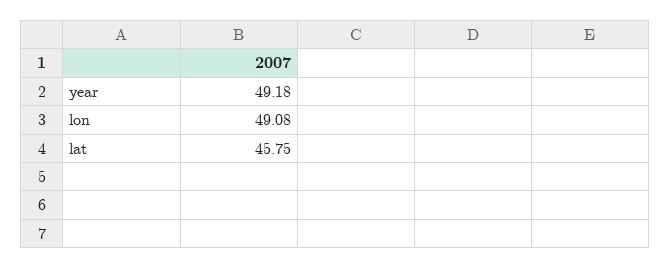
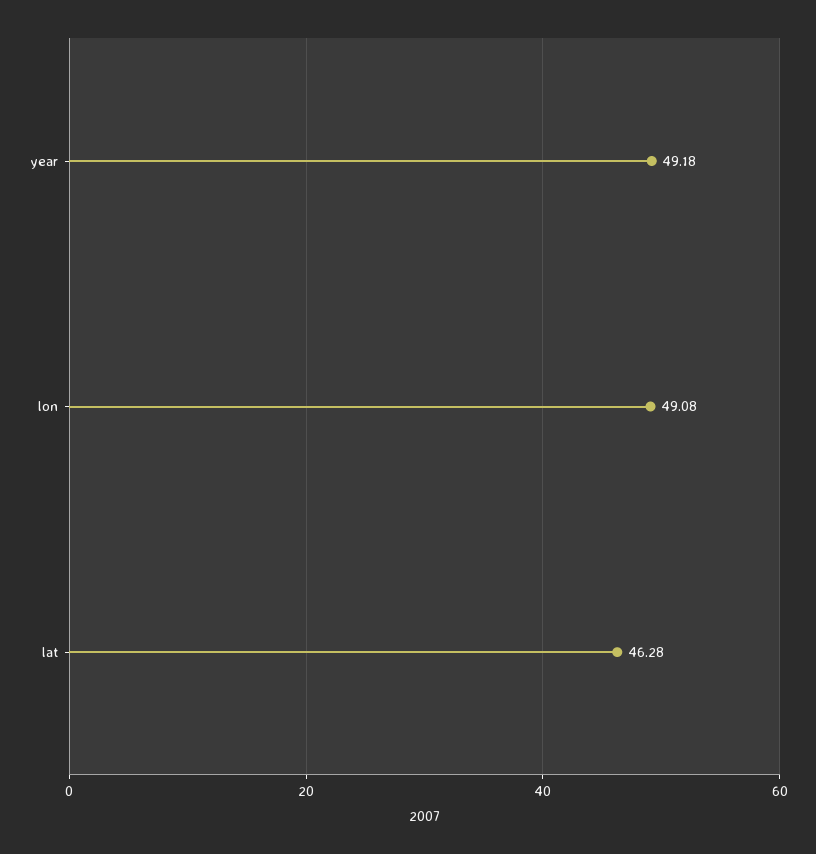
  {
    "year": 49.18,
    "lon": 49.08,
-   "lat": 45.75
+   "lat": 46.28
  }

